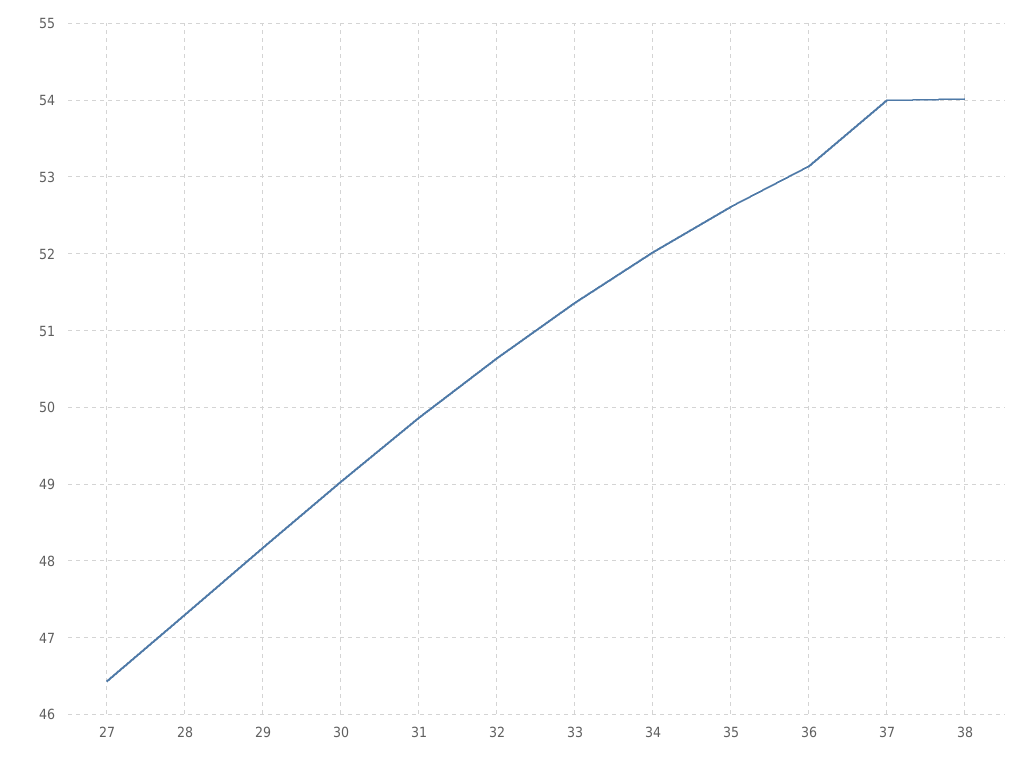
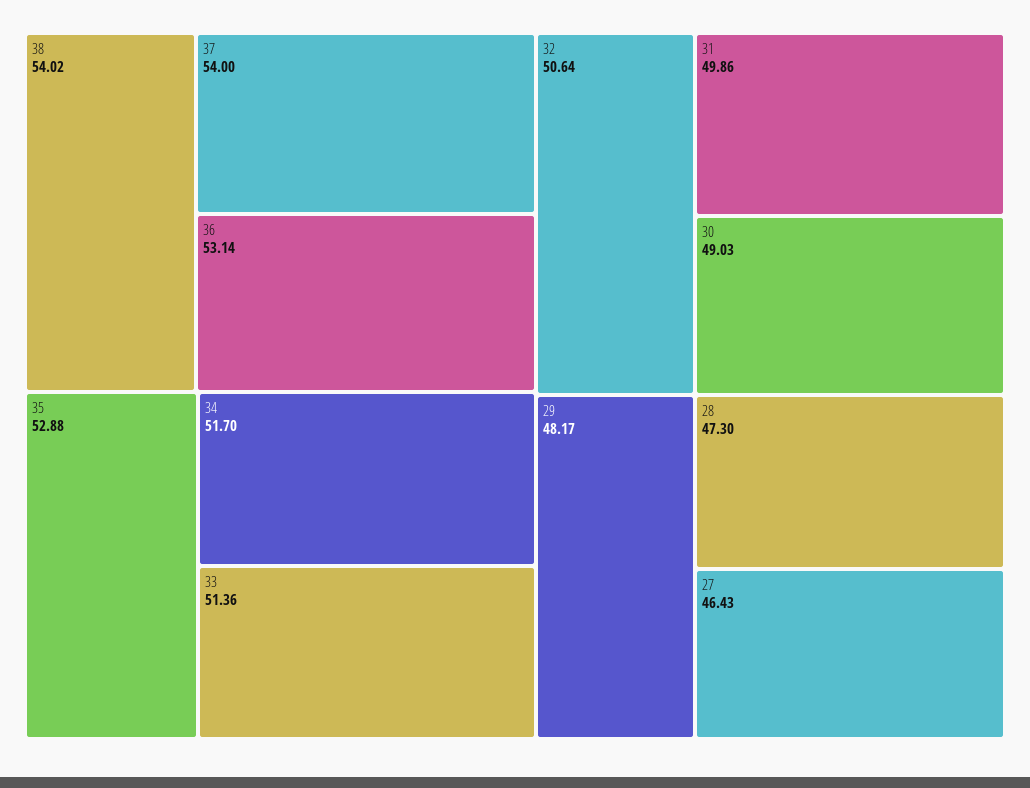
  {
    "27": 46.43,
    "28": 47.3,
    "29": 48.17,
    "30": 49.03,
    "31": 49.86,
    "32": 50.64,
    "33": 51.36,
-   "34": 52,
+   "34": 51.7,
-   "35": 52.6,
+   "35": 52.88,
    "36": 53.14,
    "37": 54,
    "38": 54.02
  }

